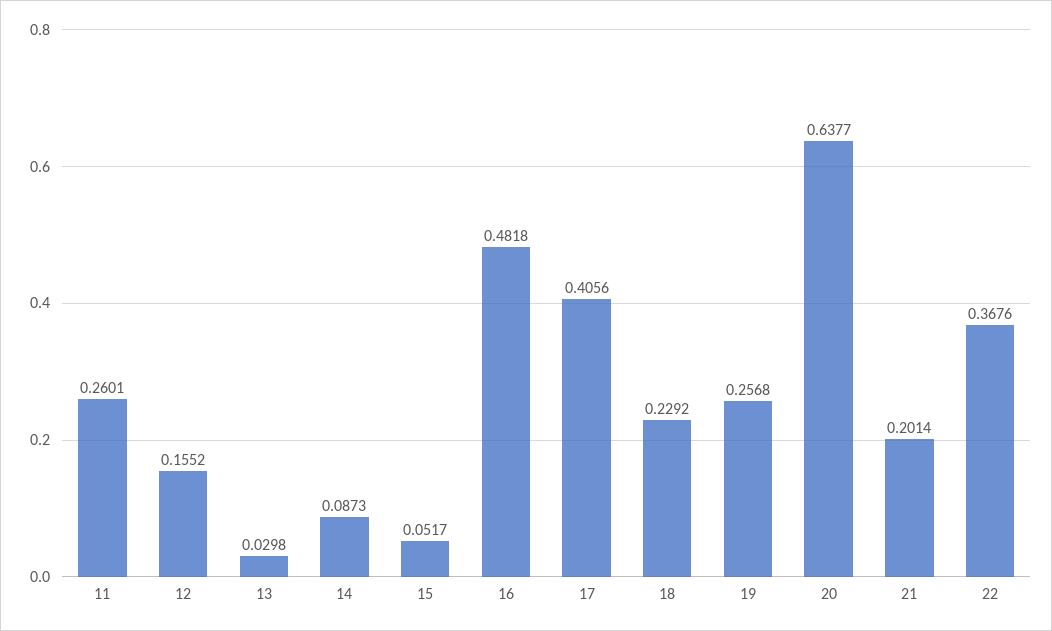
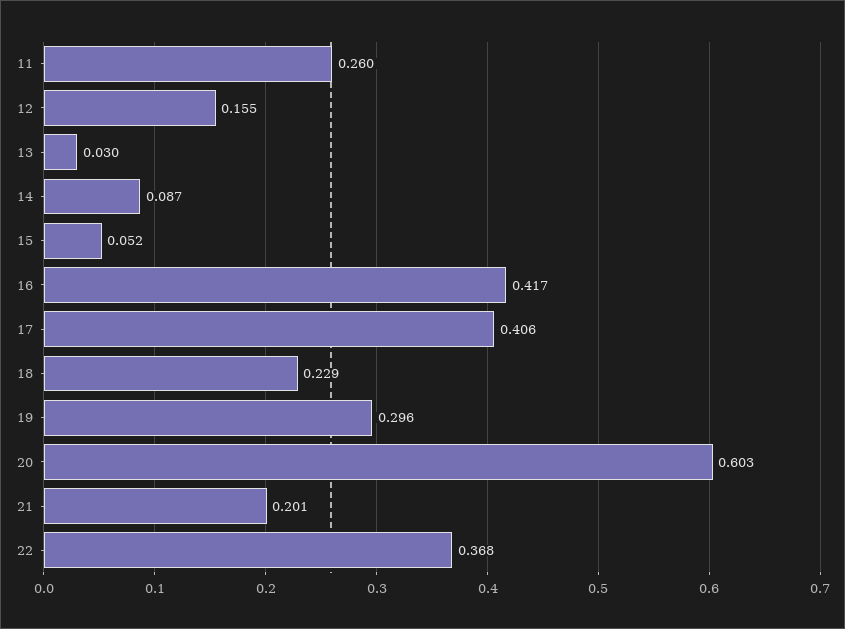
  {
    "11": 0.2601,
    "12": 0.1552,
    "13": 0.0298,
    "14": 0.0873,
    "15": 0.0517,
-   "16": 0.4818,
+   "16": 0.417,
    "17": 0.4056,
    "18": 0.2292,
-   "19": 0.2568,
+   "19": 0.296,
-   "20": 0.6377,
+   "20": 0.603,
    "21": 0.2014,
    "22": 0.3676
  }

